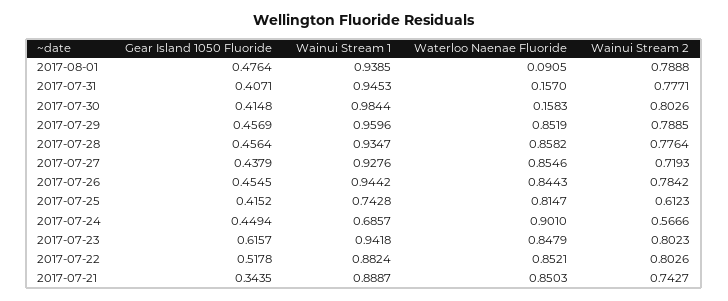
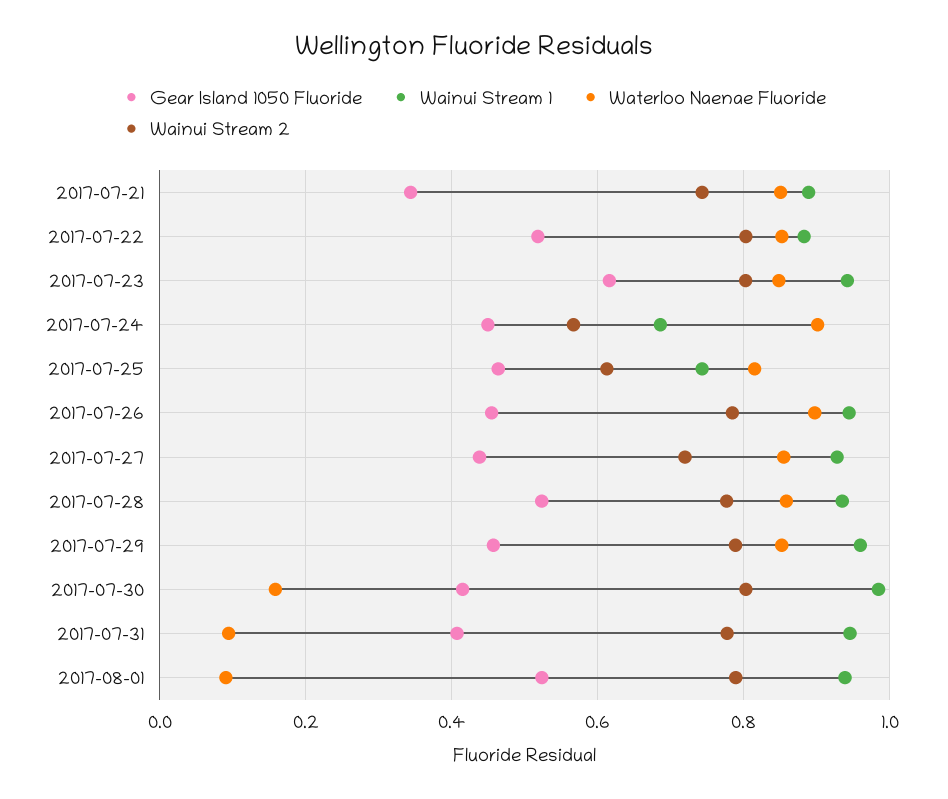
  {
    "Gear Island 1050 Fluoride": {
-     "2017-08-01": 0.4764,
+     "2017-08-01": 0.52,
      "2017-07-31": 0.4071,
      "2017-07-30": 0.4148,
      "2017-07-29": 0.4569,
-     "2017-07-28": 0.4564,
+     "2017-07-28": 0.52,
      "2017-07-27": 0.4379,
      "2017-07-26": 0.4545,
-     "2017-07-25": 0.4152,
+     "2017-07-25": 0.46,
      "2017-07-24": 0.4494,
      "2017-07-23": 0.6157,
      "2017-07-22": 0.5178,
      "2017-07-21": 0.3435
    },
    "Wainui Stream 1": {
      "2017-08-01": 0.9385,
      "2017-07-31": 0.9453,
      "2017-07-30": 0.9844,
      "2017-07-29": 0.9596,
      "2017-07-28": 0.9347,
      "2017-07-27": 0.9276,
      "2017-07-26": 0.9442,
      "2017-07-25": 0.7428,
      "2017-07-24": 0.6857,
      "2017-07-23": 0.9418,
      "2017-07-22": 0.8824,
      "2017-07-21": 0.8887
    },
    "Waterloo Naenae Fluoride": {
      "2017-08-01": 0.0905,
-     "2017-07-31": 0.157,
+     "2017-07-31": 0.1,
      "2017-07-30": 0.1583,
      "2017-07-29": 0.8519,
      "2017-07-28": 0.8582,
      "2017-07-27": 0.8546,
-     "2017-07-26": 0.8443,
+     "2017-07-26": 0.9,
      "2017-07-25": 0.8147,
      "2017-07-24": 0.901,
      "2017-07-23": 0.8479,
      "2017-07-22": 0.8521,
      "2017-07-21": 0.8503
    },
    "Wainui Stream 2": {
      "2017-08-01": 0.7888,
      "2017-07-31": 0.7771,
      "2017-07-30": 0.8026,
      "2017-07-29": 0.7885,
      "2017-07-28": 0.7764,
      "2017-07-27": 0.7193,
      "2017-07-26": 0.7842,
      "2017-07-25": 0.6123,
      "2017-07-24": 0.5666,
      "2017-07-23": 0.8023,
      "2017-07-22": 0.8026,
      "2017-07-21": 0.7427
    }
  }

